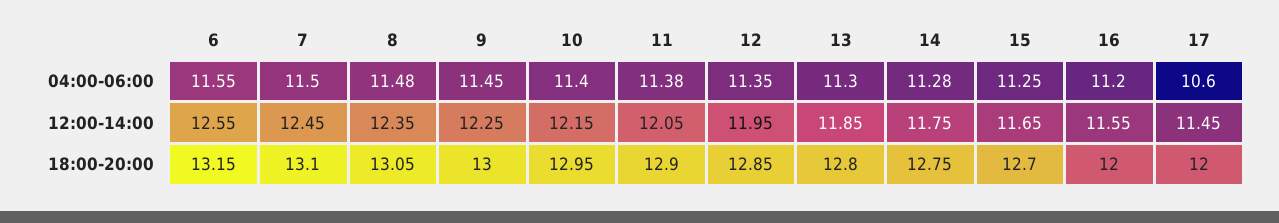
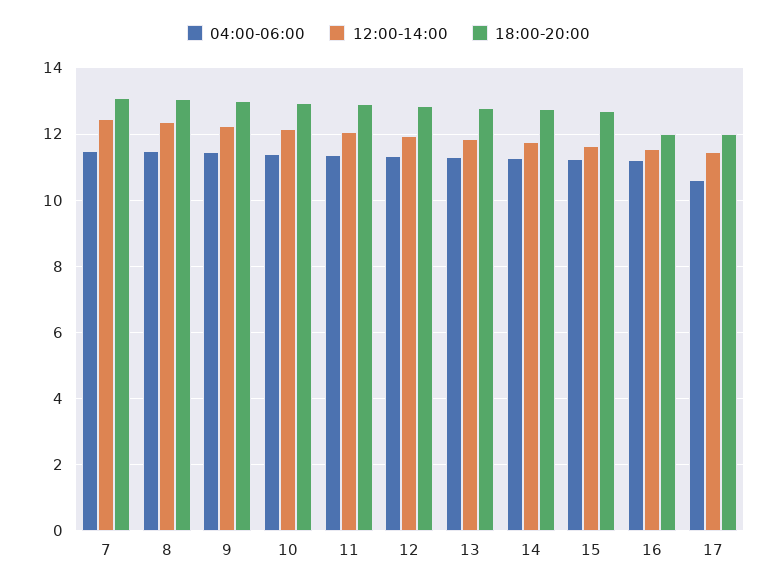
  {
    "04:00-06:00": {
-     "6": 11.55,
      "7": 11.5,
      "8": 11.48,
      "9": 11.45,
      "10": 11.4,
      "11": 11.38,
      "12": 11.35,
      "13": 11.3,
      "14": 11.28,
      "15": 11.25,
      "16": 11.2,
      "17": 10.6
    },
    "12:00-14:00": {
-     "6": 12.55,
      "7": 12.45,
      "8": 12.35,
      "9": 12.25,
      "10": 12.15,
      "11": 12.05,
      "12": 11.95,
      "13": 11.85,
      "14": 11.75,
      "15": 11.65,
      "16": 11.55,
      "17": 11.45
    },
    "18:00-20:00": {
-     "6": 13.15,
      "7": 13.1,
      "8": 13.05,
      "9": 13,
      "10": 12.95,
      "11": 12.9,
      "12": 12.85,
      "13": 12.8,
      "14": 12.75,
      "15": 12.7,
      "16": 12,
      "17": 12
    }
  }

